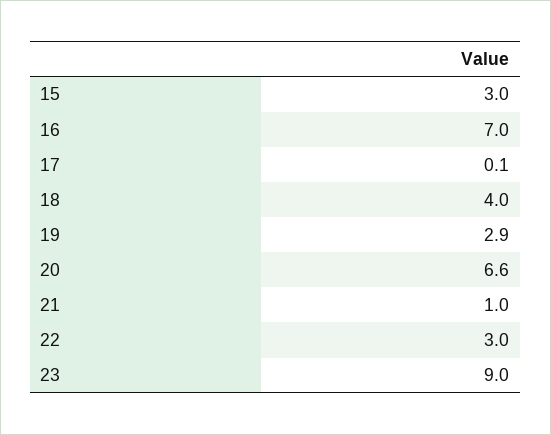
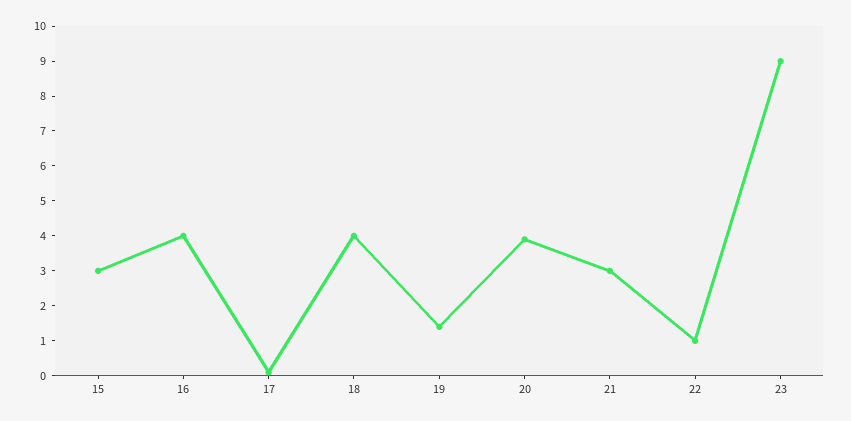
  {
    "15": 3,
-   "16": 7,
+   "16": 4,
    "17": 0.1,
    "18": 4,
-   "19": 2.9,
+   "19": 1.5,
-   "20": 6.6,
+   "20": 4,
-   "21": 1,
+   "21": 3,
-   "22": 3,
+   "22": 1,
    "23": 9
  }

